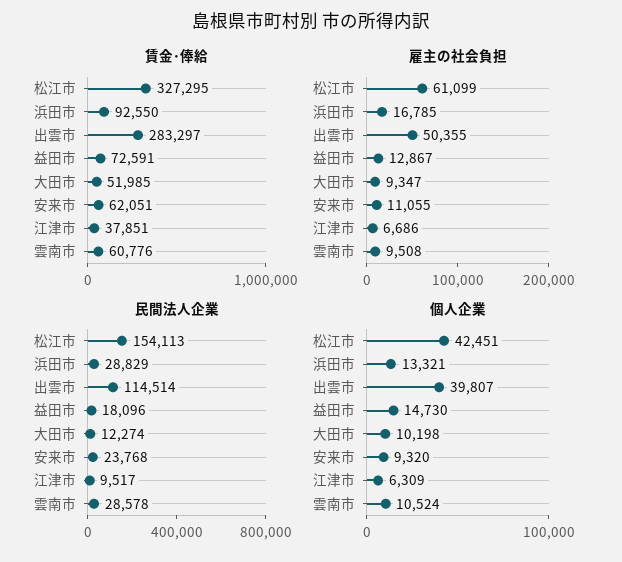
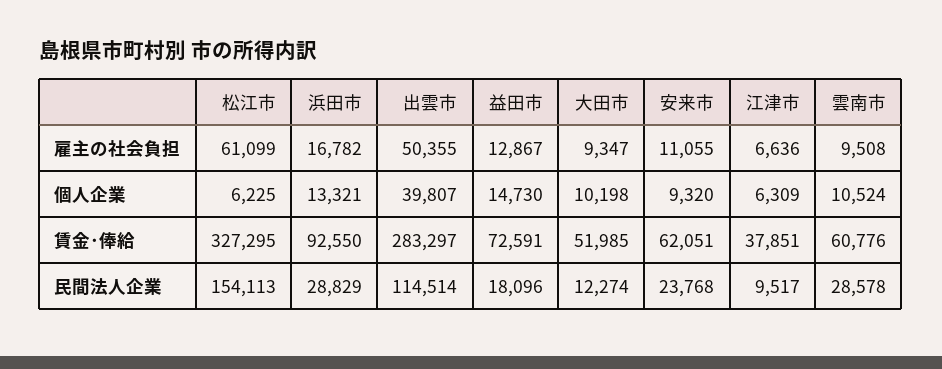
  {
    "賃金･俸給": {
      "松江市": 327295,
      "浜田市": 92550,
      "出雲市": 283297,
      "益田市": 72591,
      "大田市": 51985,
      "安来市": 62051,
      "江津市": 37851,
      "雲南市": 60776
    },
    "雇主の社会負担": {
      "松江市": 61099,
-     "浜田市": 16785,
+     "浜田市": 16782,
      "出雲市": 50355,
      "益田市": 12867,
      "大田市": 9347,
      "安来市": 11055,
-     "江津市": 6686,
+     "江津市": 6636,
      "雲南市": 9508
    },
    "民間法人企業": {
      "松江市": 154113,
      "浜田市": 28829,
      "出雲市": 114514,
      "益田市": 18096,
      "大田市": 12274,
      "安来市": 23768,
      "江津市": 9517,
      "雲南市": 28578
    },
    "個人企業": {
-     "松江市": 42451,
+     "松江市": 6225,
      "浜田市": 13321,
      "出雲市": 39807,
      "益田市": 14730,
      "大田市": 10198,
      "安来市": 9320,
      "江津市": 6309,
      "雲南市": 10524
    }
  }

